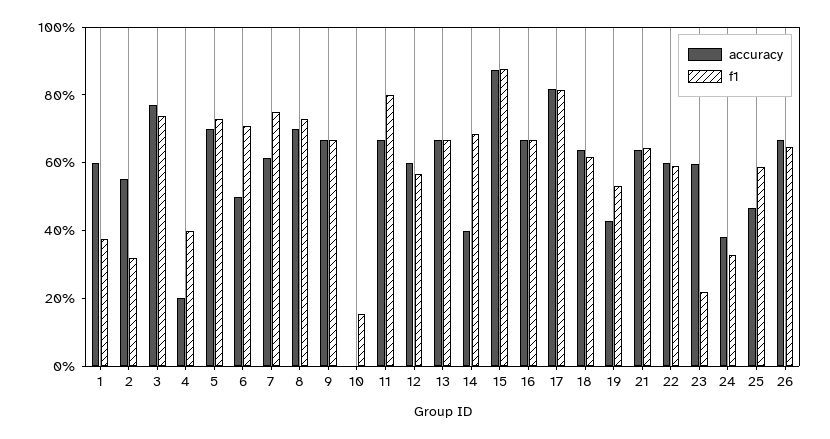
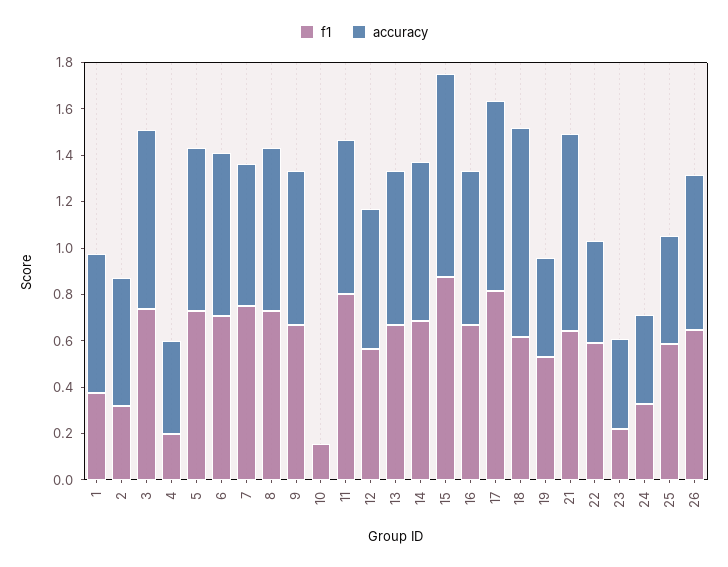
  {
    "accuracy": {
      "1": 0.6,
      "2": 0.55,
      "3": 0.75,
-     "4": 0.2,
+     "4": 0.4,
      "5": 0.7,
-     "6": 0.5,
+     "6": 0.7,
      "7": 0.6,
      "8": 0.7,
      "9": 0.65,
      "10": 0,
      "11": 0.65,
      "12": 0.6,
      "13": 0.65,
-     "14": 0.4,
+     "14": 0.7,
      "15": 0.9,
      "16": 0.65,
      "17": 0.8,
-     "18": 0.65,
+     "18": 0.9,
      "19": 0.45,
-     "21": 0.65,
+     "21": 0.85,
-     "22": 0.6,
+     "22": 0.45,
-     "23": 0.6,
+     "23": 0.4,
      "24": 0.4,
      "25": 0.45,
      "26": 0.65
    },
    "f1": {
      "1": 0.4,
      "2": 0.3,
      "3": 0.75,
-     "4": 0.4,
+     "4": 0.2,
      "5": 0.75,
      "6": 0.7,
      "7": 0.75,
      "8": 0.75,
      "9": 0.65,
      "10": 0.15,
      "11": 0.8,
      "12": 0.55,
      "13": 0.65,
      "14": 0.7,
      "15": 0.9,
      "16": 0.65,
      "17": 0.8,
      "18": 0.6,
      "19": 0.55,
      "21": 0.65,
      "22": 0.6,
      "23": 0.2,
      "24": 0.35,
      "25": 0.6,
      "26": 0.65
    }
  }

